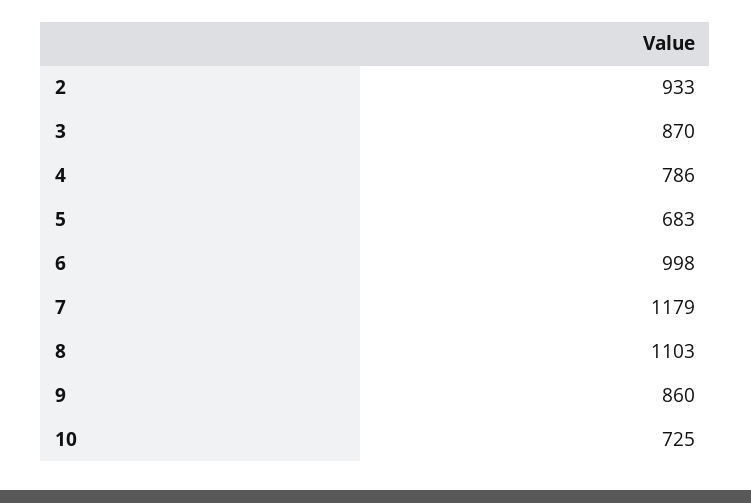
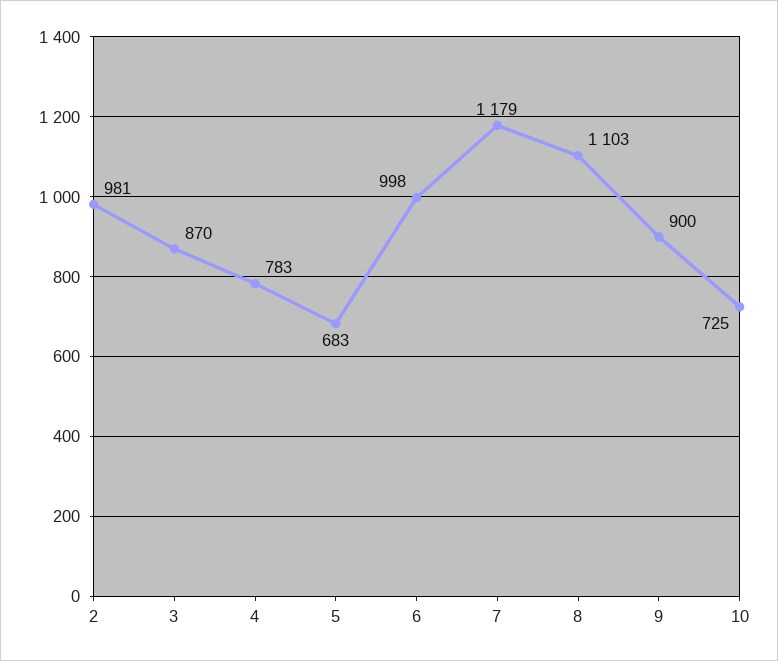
  {
-   "2": 933,
+   "2": 981,
    "3": 870,
-   "4": 786,
+   "4": 783,
    "5": 683,
    "6": 998,
    "7": 1179,
    "8": 1103,
-   "9": 860,
+   "9": 900,
    "10": 725
  }

